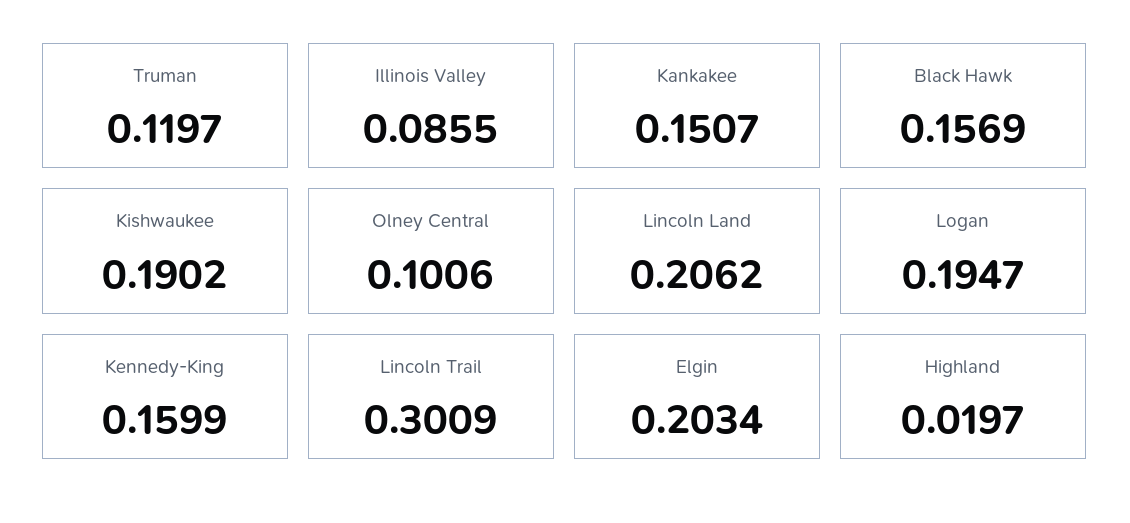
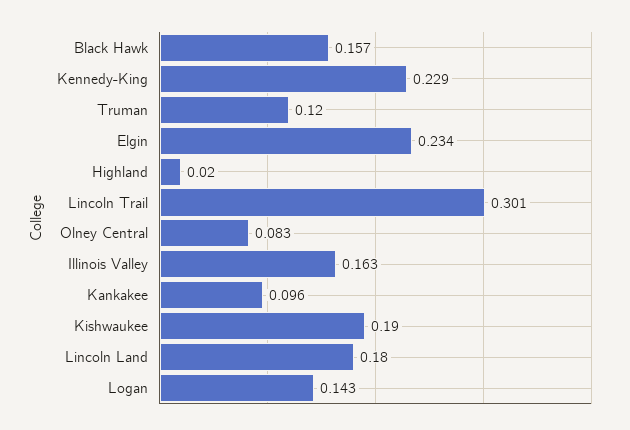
  {
    "Truman": 0.1197,
-   "Illinois Valley": 0.0855,
+   "Illinois Valley": 0.163,
-   "Kankakee": 0.1507,
+   "Kankakee": 0.096,
    "Black Hawk": 0.1569,
    "Kishwaukee": 0.1902,
-   "Olney Central": 0.1006,
+   "Olney Central": 0.083,
-   "Lincoln Land": 0.2062,
+   "Lincoln Land": 0.18,
-   "Logan": 0.1947,
+   "Logan": 0.143,
-   "Kennedy-King": 0.1599,
+   "Kennedy-King": 0.229,
    "Lincoln Trail": 0.3009,
-   "Elgin": 0.2034,
+   "Elgin": 0.234,
    "Highland": 0.0197
  }

